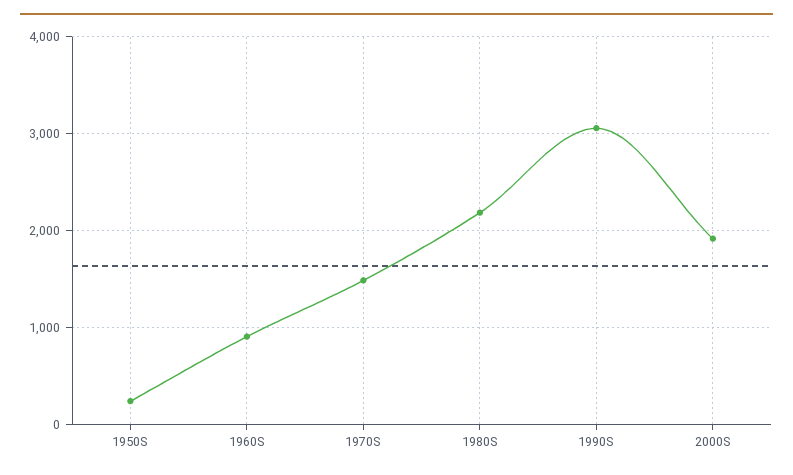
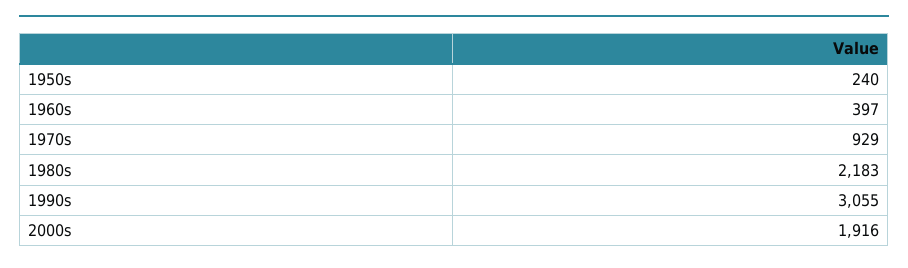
  {
    "1950S": 240,
-   "1960S": 900,
+   "1960S": 397,
-   "1970S": 1500,
+   "1970S": 929,
    "1980S": 2183,
    "1990S": 3055,
    "2000S": 1916
  }

